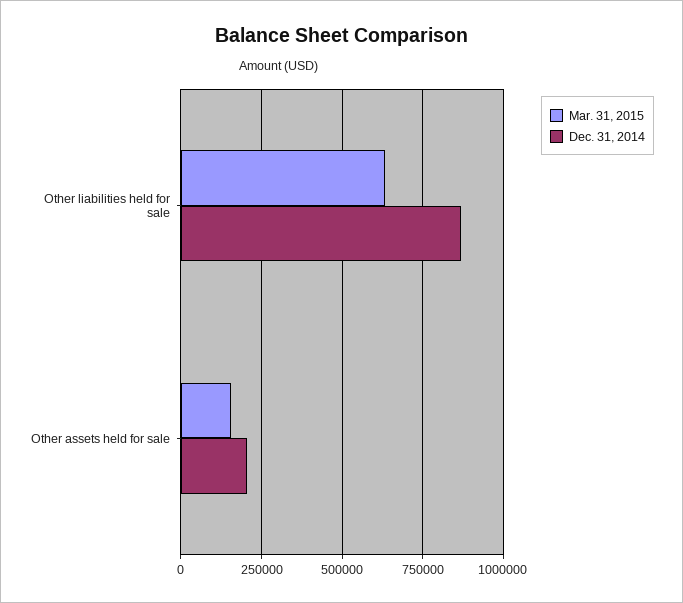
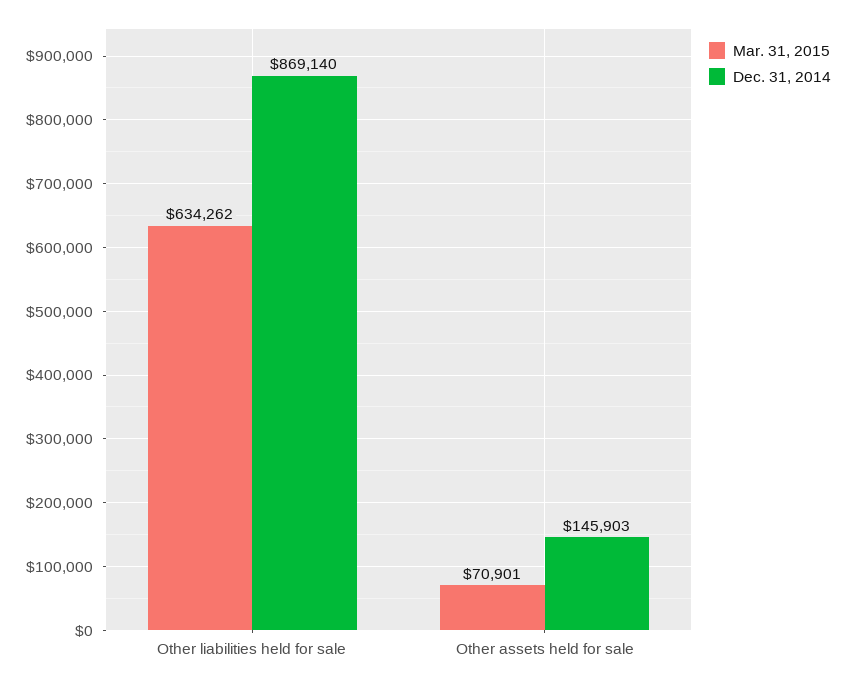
  {
    "Mar. 31, 2015": {
      "Other liabilities held for sale": 634262,
-     "Other assets held for sale": 150000
+     "Other assets held for sale": 70901
    },
    "Dec. 31, 2014": {
      "Other liabilities held for sale": 869140,
-     "Other assets held for sale": 200000
+     "Other assets held for sale": 145903
    }
  }

